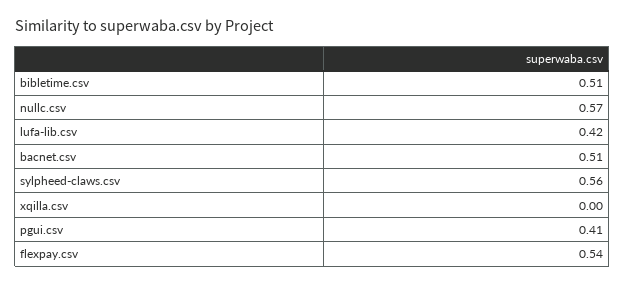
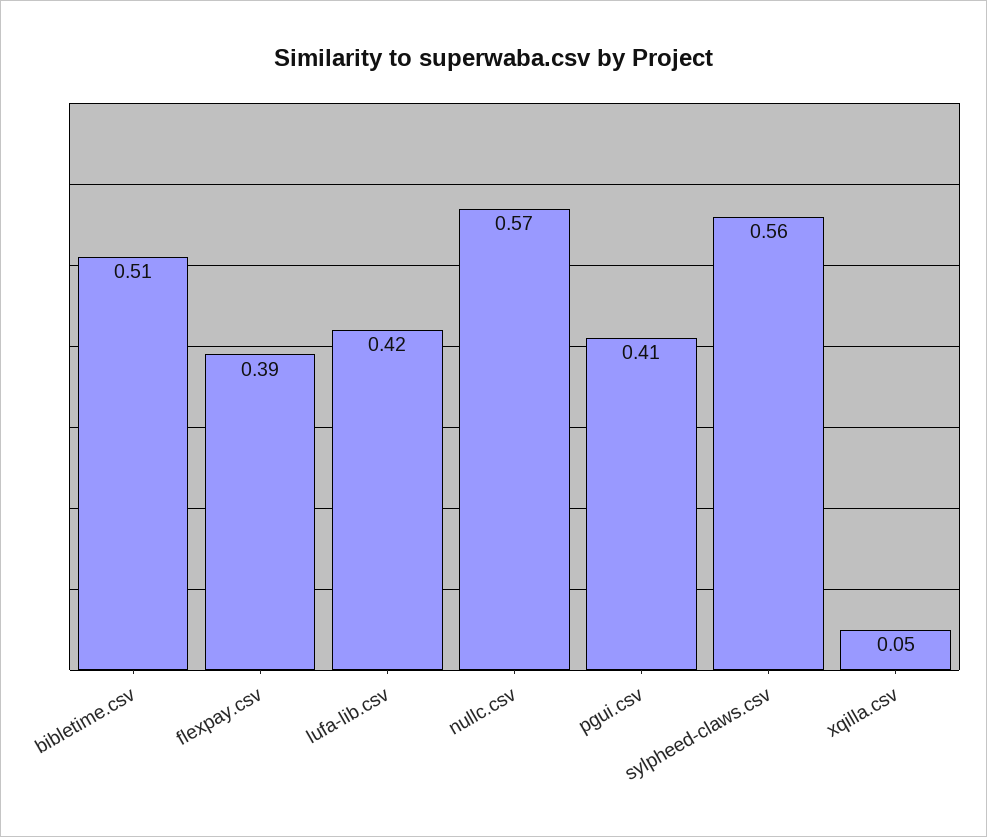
  {
    "bibletime.csv": 0.51,
    "nullc.csv": 0.57,
    "lufa-lib.csv": 0.42,
-   "bacnet.csv": 0.51,
    "sylpheed-claws.csv": 0.56,
-   "xqilla.csv": 0,
+   "xqilla.csv": 0.05,
    "pgui.csv": 0.41,
-   "flexpay.csv": 0.54
+   "flexpay.csv": 0.39
  }

